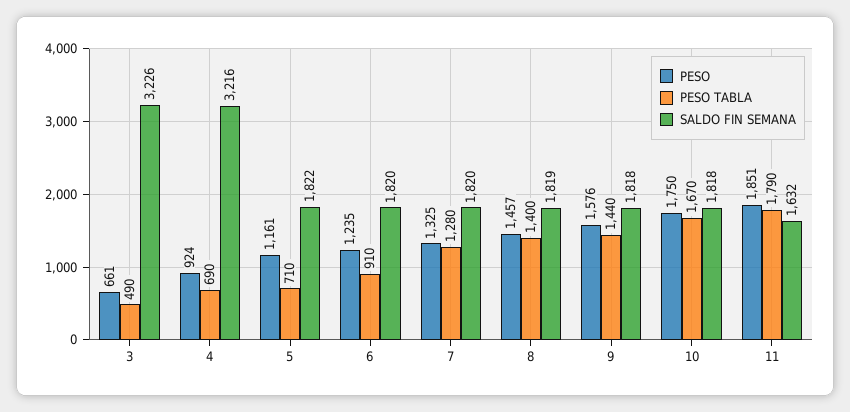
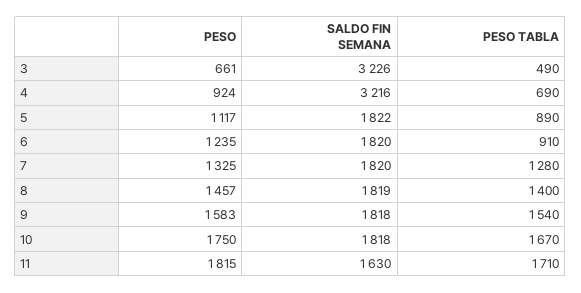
  {
    "PESO": {
      "3": 661,
      "4": 924,
-     "5": 1161,
+     "5": 1117,
      "6": 1235,
      "7": 1325,
      "8": 1457,
-     "9": 1576,
+     "9": 1583,
      "10": 1750,
-     "11": 1851
+     "11": 1815
    },
    "PESO TABLA": {
      "3": 490,
      "4": 690,
-     "5": 710,
+     "5": 890,
      "6": 910,
      "7": 1280,
      "8": 1400,
-     "9": 1440,
+     "9": 1540,
      "10": 1670,
-     "11": 1790
+     "11": 1710
    },
    "SALDO FIN SEMANA": {
      "3": 3226,
      "4": 3216,
      "5": 1822,
      "6": 1820,
      "7": 1820,
      "8": 1819,
      "9": 1818,
      "10": 1818,
-     "11": 1632
+     "11": 1630
    }
  }

